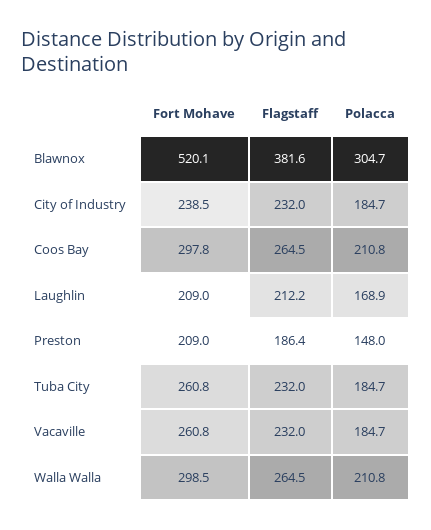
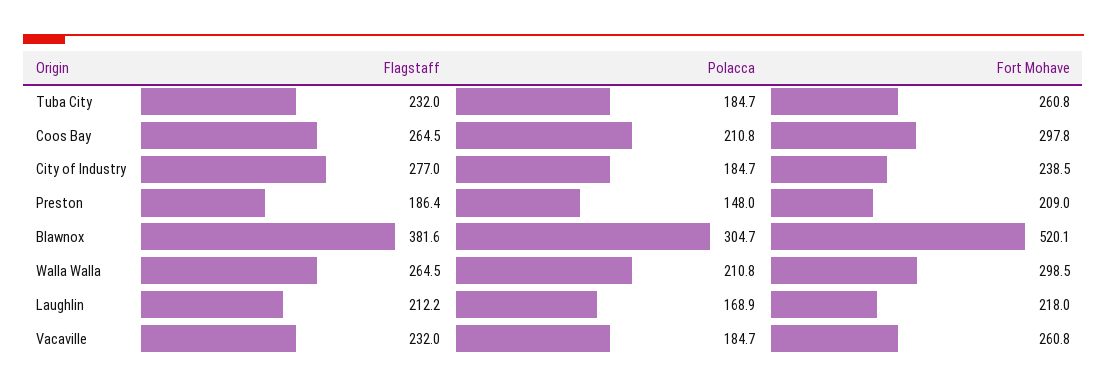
  {
    "Fort Mohave": {
      "Blawnox": 520.1,
      "City of Industry": 238.5,
      "Coos Bay": 297.8,
-     "Laughlin": 209,
+     "Laughlin": 218,
      "Preston": 209,
      "Tuba City": 260.8,
      "Vacaville": 260.8,
      "Walla Walla": 298.5
    },
    "Flagstaff": {
      "Blawnox": 381.6,
-     "City of Industry": 232,
+     "City of Industry": 277,
      "Coos Bay": 264.5,
      "Laughlin": 212.2,
      "Preston": 186.4,
      "Tuba City": 232,
      "Vacaville": 232,
      "Walla Walla": 264.5
    },
    "Polacca": {
      "Blawnox": 304.7,
      "City of Industry": 184.7,
      "Coos Bay": 210.8,
      "Laughlin": 168.9,
      "Preston": 148,
      "Tuba City": 184.7,
      "Vacaville": 184.7,
      "Walla Walla": 210.8
    }
  }

